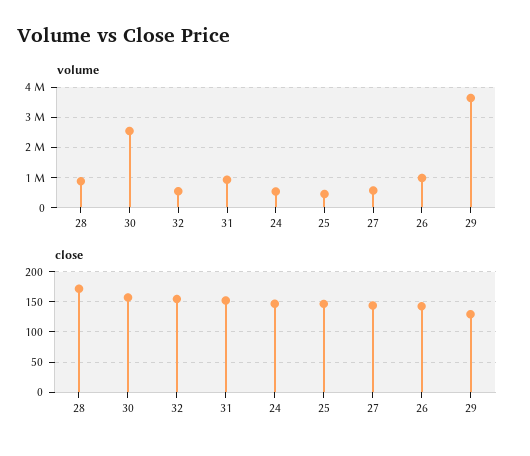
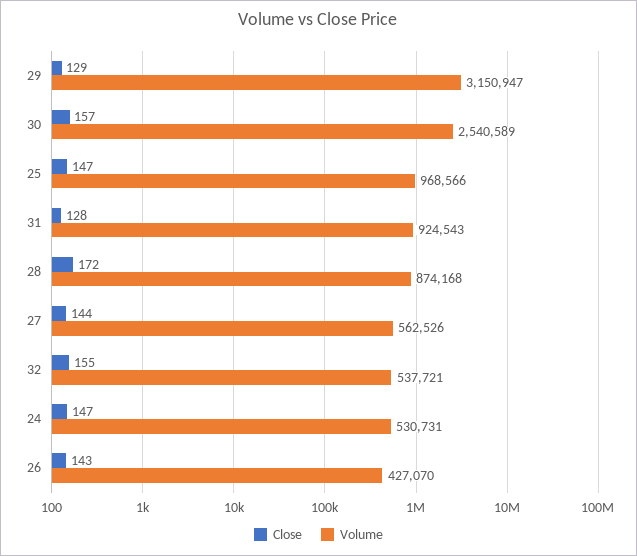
  {
    "volume": {
      "28": 874168,
      "30": 2540589,
      "32": 537721,
      "31": 924543,
      "24": 530731,
-     "25": 400000,
+     "25": 968566,
      "27": 562526,
-     "26": 1000000,
+     "26": 427070,
-     "29": 3600000
+     "29": 3150947
    },
    "close": {
      "28": 172,
      "30": 157,
      "32": 155,
-     "31": 150,
+     "31": 128,
      "24": 147,
      "25": 147,
      "27": 144,
      "26": 143,
      "29": 129
    }
  }

